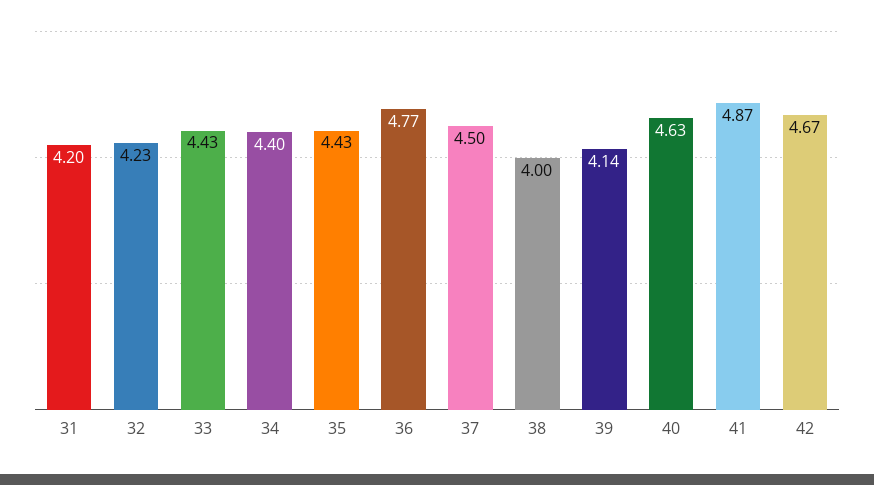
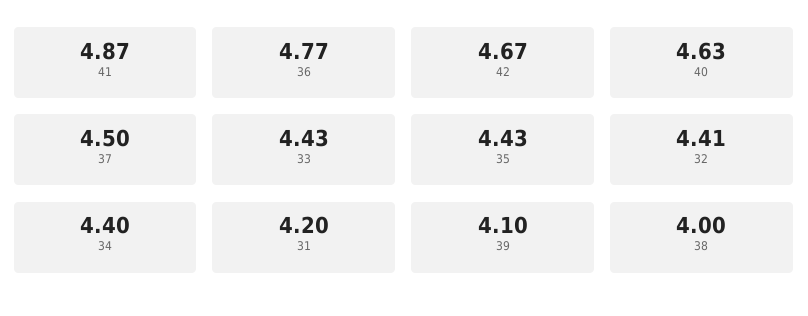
  {
    "31": 4.2,
-   "32": 4.23,
+   "32": 4.41,
    "33": 4.43,
    "34": 4.4,
    "35": 4.43,
    "36": 4.77,
    "37": 4.5,
    "38": 4,
-   "39": 4.14,
+   "39": 4.1,
    "40": 4.63,
    "41": 4.87,
    "42": 4.67
  }

